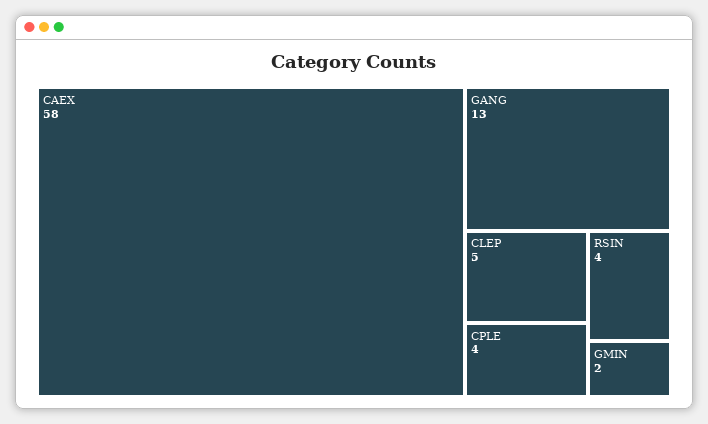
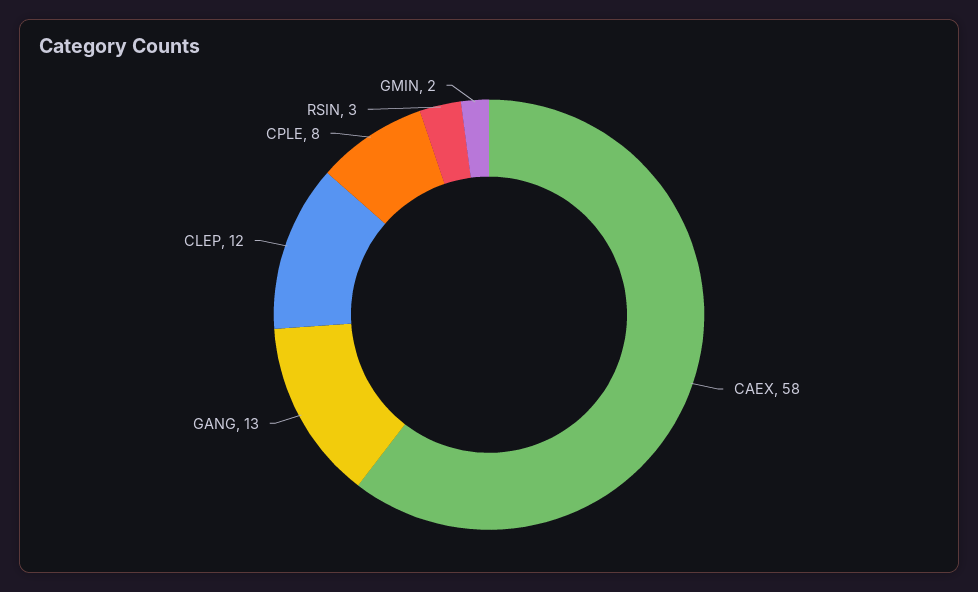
  {
    "CAEX": 58,
    "GANG": 13,
-   "CLEP": 5,
+   "CLEP": 12,
-   "CPLE": 4,
+   "CPLE": 8,
-   "RSIN": 4,
+   "RSIN": 3,
    "GMIN": 2
  }

